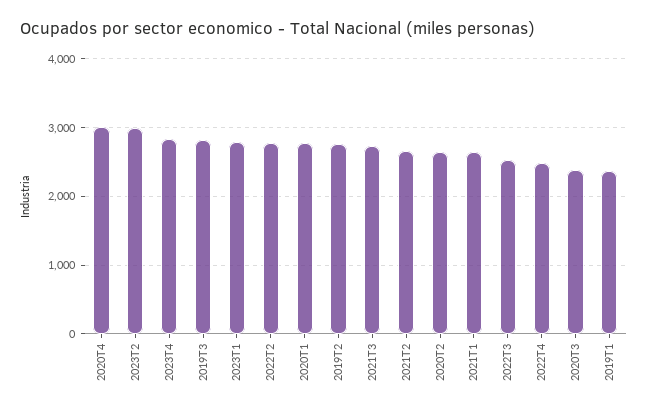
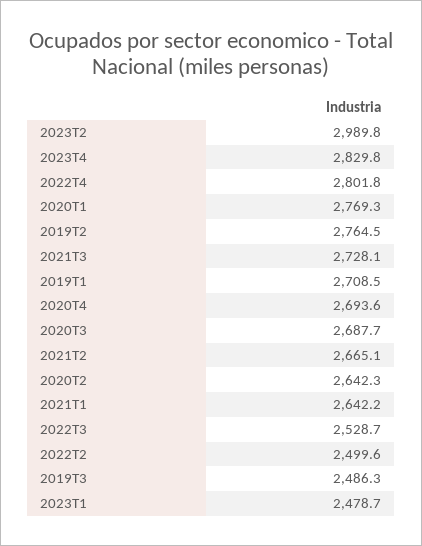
  {
-   "2020T4": 3000,
+   "2020T4": 2693.6,
    "2023T2": 2989.8,
    "2023T4": 2829.8,
-   "2019T3": 2800,
+   "2019T3": 2486.3,
-   "2023T1": 2800,
+   "2023T1": 2478.7,
-   "2022T2": 2800,
+   "2022T2": 2499.6,
    "2020T1": 2769.3,
    "2019T2": 2764.5,
    "2021T3": 2728.1,
    "2021T2": 2665.1,
    "2020T2": 2642.3,
    "2021T1": 2642.2,
    "2022T3": 2528.7,
-   "2022T4": 2500,
+   "2022T4": 2801.8,
-   "2020T3": 2400,
+   "2020T3": 2687.7,
-   "2019T1": 2400
+   "2019T1": 2708.5
  }

